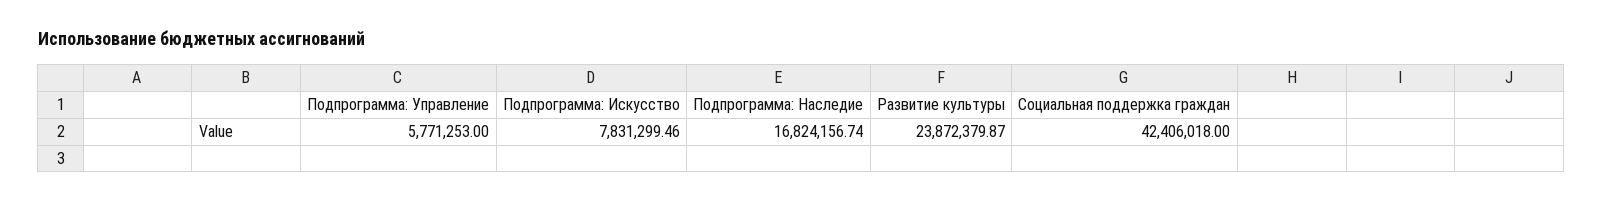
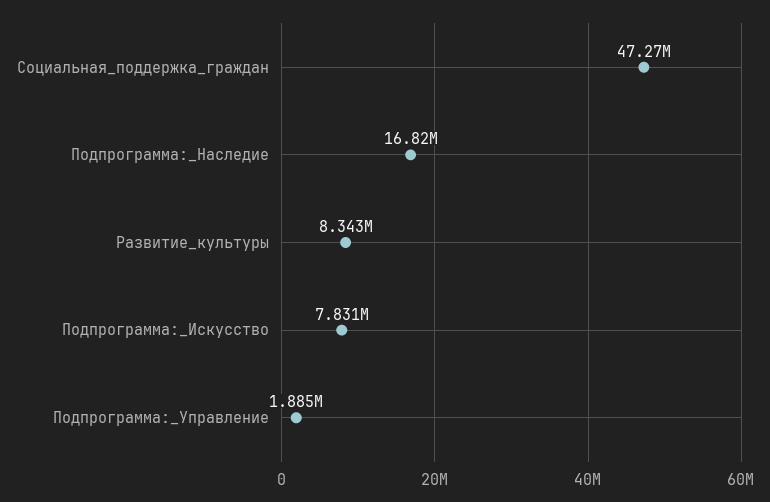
  {
-   "Подпрограмма: Управление": 5771253,
+   "Подпрограмма: Управление": 1885000,
    "Подпрограмма: Искусство": 7831299.46,
    "Подпрограмма: Наследие": 16824156.74,
-   "Развитие культуры": 23872379.87,
+   "Развитие культуры": 8343000,
-   "Социальная поддержка граждан": 42406018
+   "Социальная поддержка граждан": 47270000
  }

